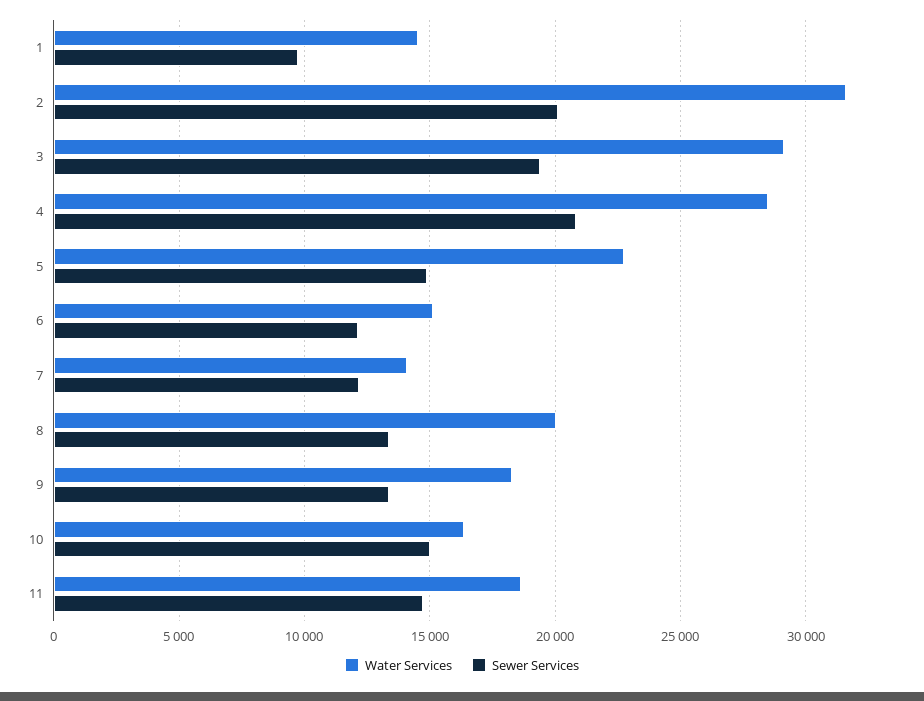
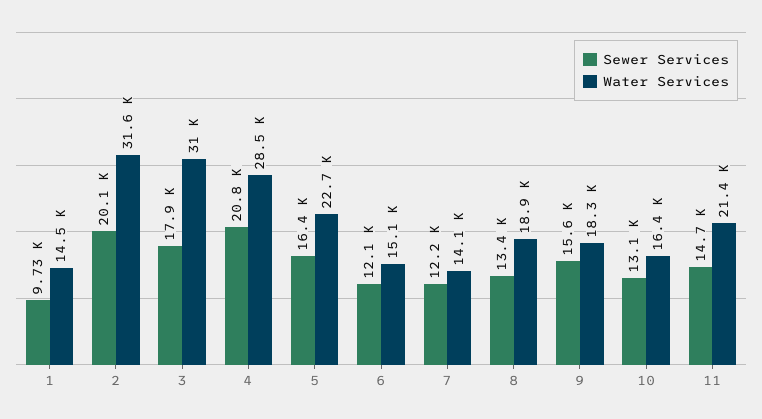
  {
    "Water Services": {
      "1": 14500,
      "2": 31600,
-     "3": 29000,
+     "3": 31000,
      "4": 28500,
      "5": 22700,
      "6": 15100,
      "7": 14100,
-     "8": 20000,
+     "8": 18900,
      "9": 18300,
      "10": 16400,
-     "11": 18500
+     "11": 21400
    },
    "Sewer Services": {
      "1": 9730,
      "2": 20100,
-     "3": 19500,
+     "3": 17900,
      "4": 20800,
-     "5": 15000,
+     "5": 16400,
      "6": 12100,
      "7": 12200,
      "8": 13400,
-     "9": 13500,
+     "9": 15600,
-     "10": 15000,
+     "10": 13100,
      "11": 14700
    }
  }

